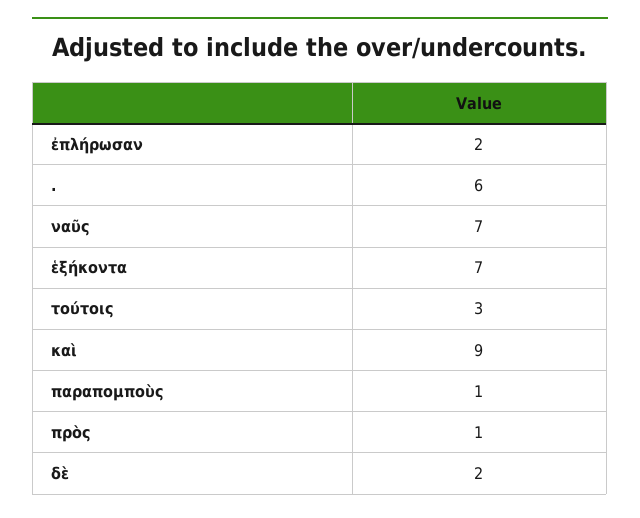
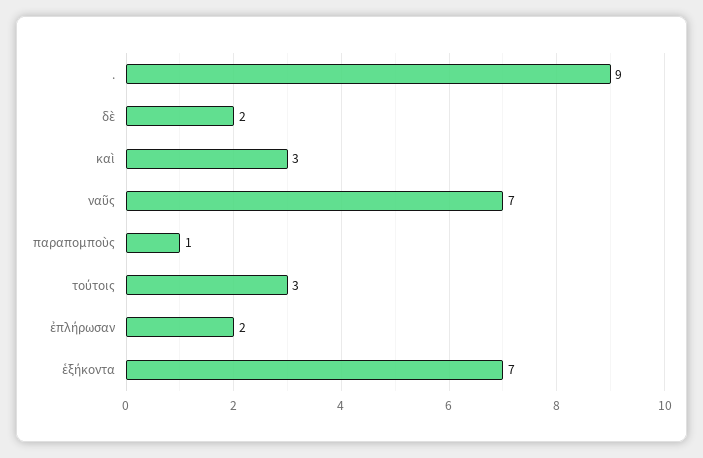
  {
    "ἐπλήρωσαν": 2,
-   ".": 6,
+   ".": 9,
    "ναῦς": 7,
    "ἑξήκοντα": 7,
    "τούτοις": 3,
-   "καὶ": 9,
+   "καὶ": 3,
    "παραπομποὺς": 1,
-   "πρὸς": 1,
    "δὲ": 2
  }

